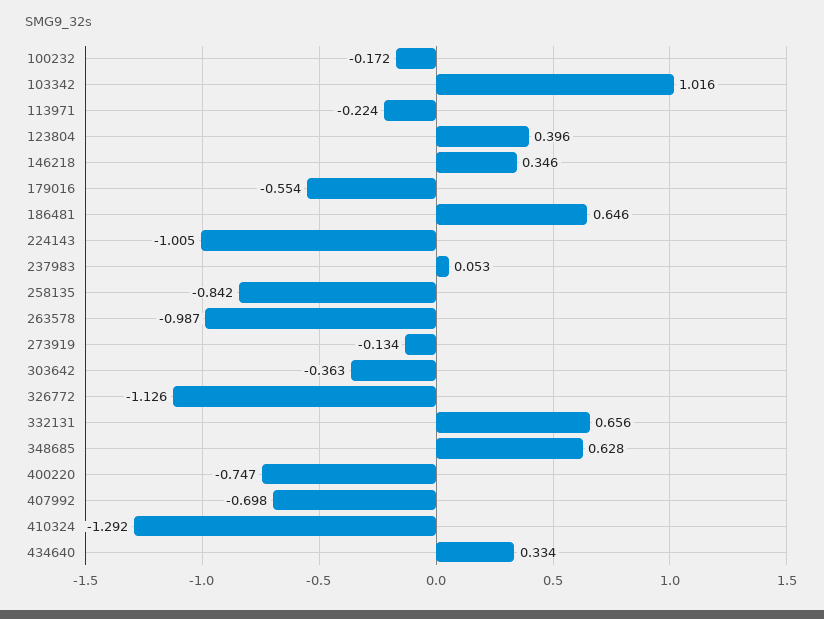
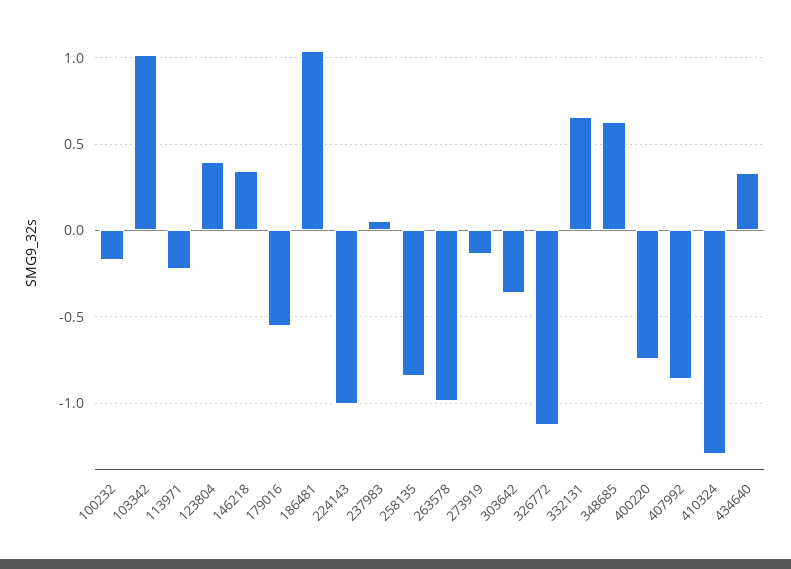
  {
    "100232": -0.172,
    "103342": 1.016,
    "113971": -0.224,
    "123804": 0.396,
    "146218": 0.346,
    "179016": -0.554,
-   "186481": 0.646,
+   "186481": 1.05,
    "224143": -1.005,
    "237983": 0.053,
    "258135": -0.842,
    "263578": -0.987,
    "273919": -0.134,
    "303642": -0.363,
    "326772": -1.126,
    "332131": 0.656,
    "348685": 0.628,
    "400220": -0.747,
-   "407992": -0.698,
+   "407992": -0.85,
    "410324": -1.292,
    "434640": 0.334
  }

